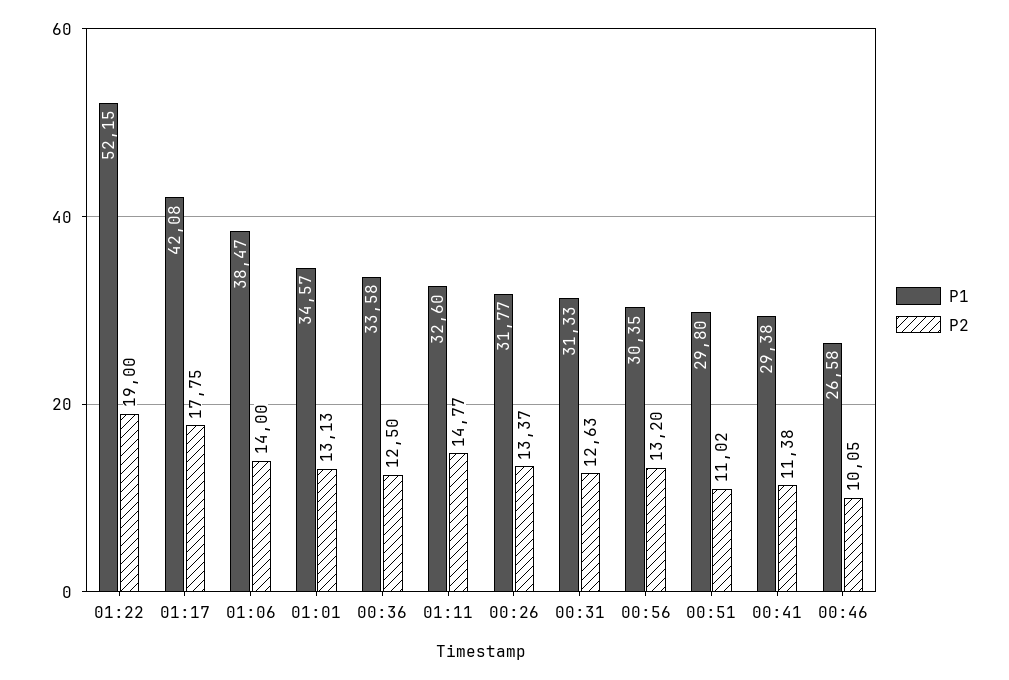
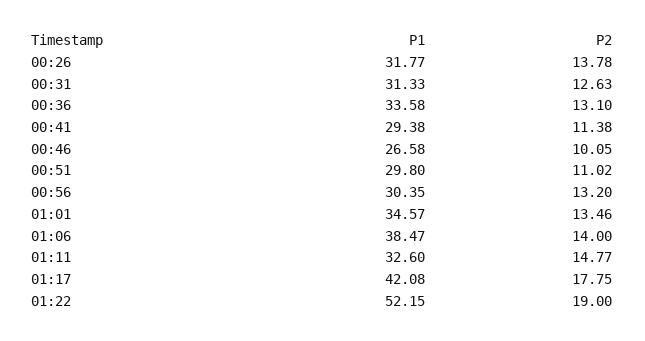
  {
    "P1": {
      "01:22": 52.15,
      "01:17": 42.08,
      "01:06": 38.47,
      "01:01": 34.57,
      "00:36": 33.58,
      "01:11": 32.6,
      "00:26": 31.77,
      "00:31": 31.33,
      "00:56": 30.35,
      "00:51": 29.8,
      "00:41": 29.38,
      "00:46": 26.58
    },
    "P2": {
      "01:22": 19,
      "01:17": 17.75,
      "01:06": 14,
-     "01:01": 13.13,
+     "01:01": 13.46,
-     "00:36": 12.5,
+     "00:36": 13.1,
      "01:11": 14.77,
-     "00:26": 13.37,
+     "00:26": 13.78,
      "00:31": 12.63,
      "00:56": 13.2,
      "00:51": 11.02,
      "00:41": 11.38,
      "00:46": 10.05
    }
  }

